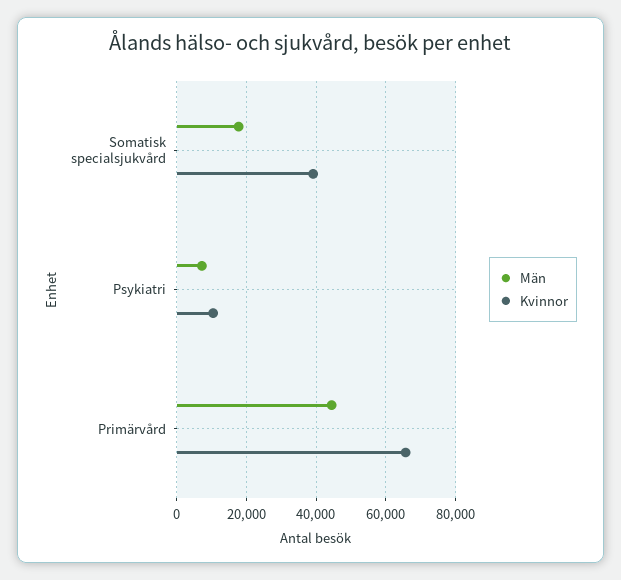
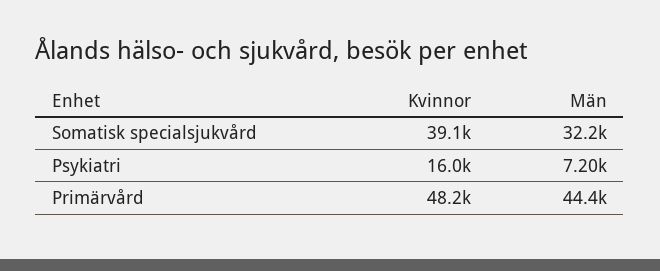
  {
    "Män": {
-     "Somatisk specialsjukvård": 18000,
+     "Somatisk specialsjukvård": 32200,
      "Psykiatri": 7200,
      "Primärvård": 44400
    },
    "Kvinnor": {
      "Somatisk specialsjukvård": 39100,
-     "Psykiatri": 10000,
+     "Psykiatri": 16000,
-     "Primärvård": 66000
+     "Primärvård": 48200
    }
  }

